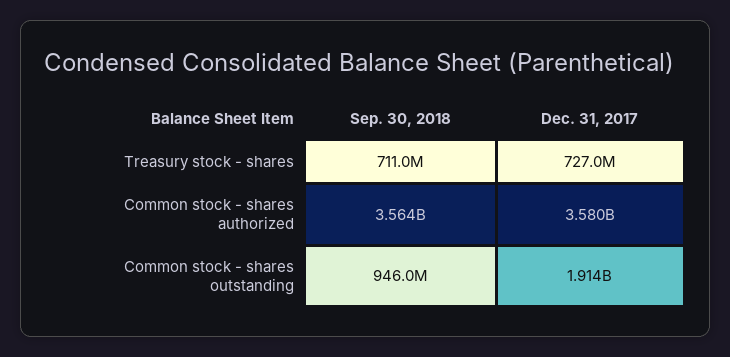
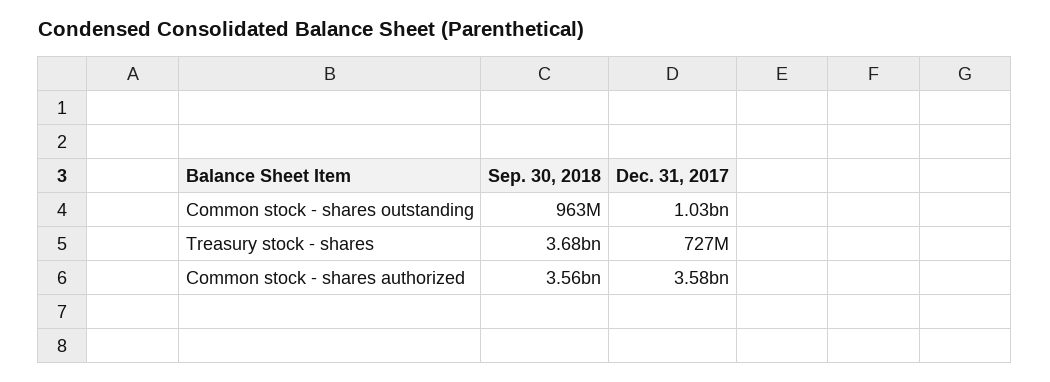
  {
    "Sep. 30, 2018": {
-     "Treasury stock - shares": 711000000,
+     "Treasury stock - shares": 3680000000,
      "Common stock - shares authorized": 3564000000,
-     "Common stock - shares outstanding": 946000000
+     "Common stock - shares outstanding": 963000000
    },
    "Dec. 31, 2017": {
      "Treasury stock - shares": 727000000,
      "Common stock - shares authorized": 3580000000,
-     "Common stock - shares outstanding": 1914000000
+     "Common stock - shares outstanding": 1030000000
    }
  }

